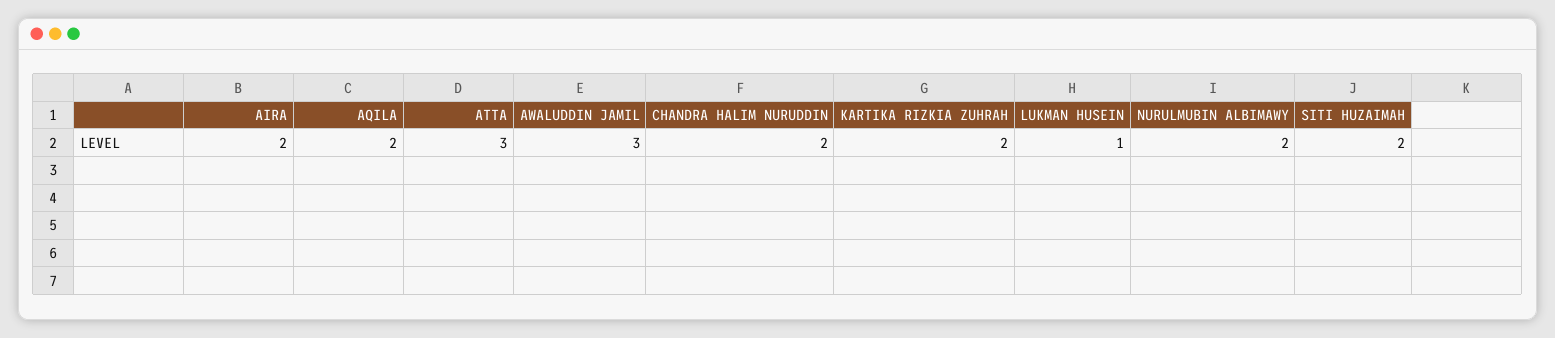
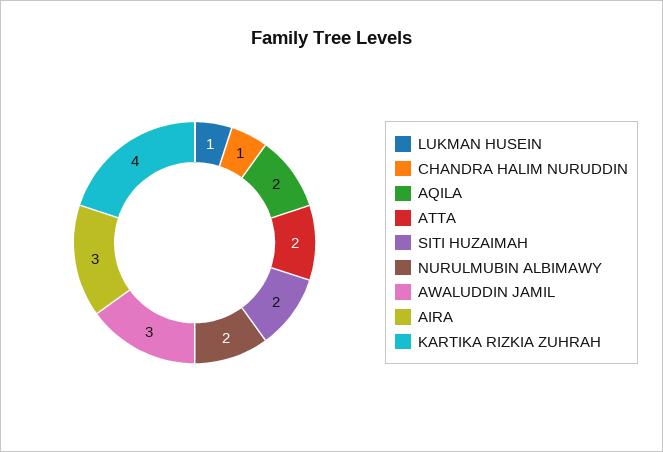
  {
-   "AIRA": 2,
+   "AIRA": 3,
    "AQILA": 2,
-   "ATTA": 3,
+   "ATTA": 2,
    "AWALUDDIN JAMIL": 3,
-   "CHANDRA HALIM NURUDDIN": 2,
+   "CHANDRA HALIM NURUDDIN": 1,
-   "KARTIKA RIZKIA ZUHRAH": 2,
+   "KARTIKA RIZKIA ZUHRAH": 4,
    "LUKMAN HUSEIN": 1,
    "NURULMUBIN ALBIMAWY": 2,
    "SITI HUZAIMAH": 2
  }

